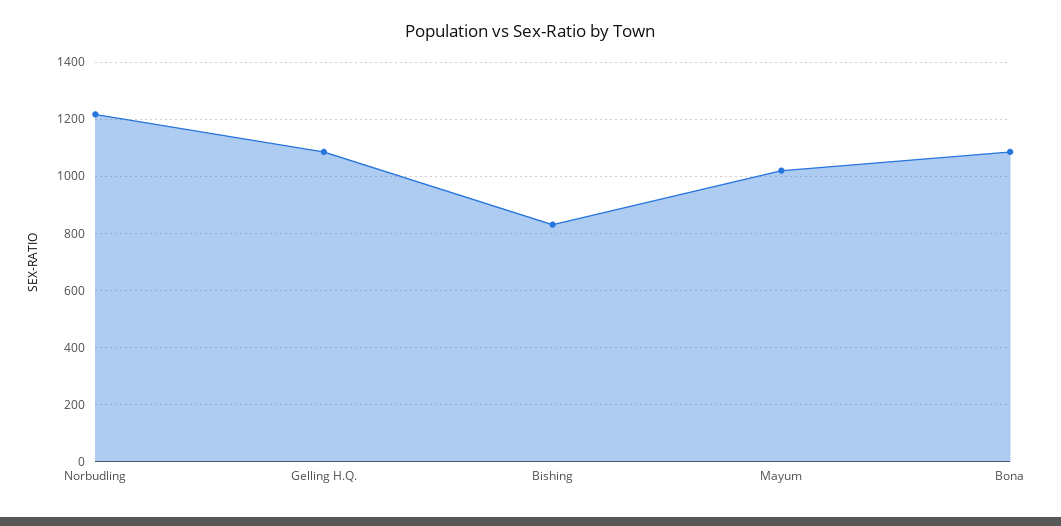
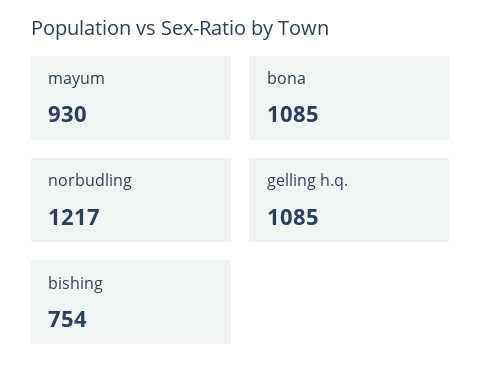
  {
    "Norbudling": 1217,
    "Gelling H.Q.": 1085,
-   "Bishing": 825,
+   "Bishing": 754,
-   "Mayum": 1025,
+   "Mayum": 930,
    "Bona": 1085
  }

